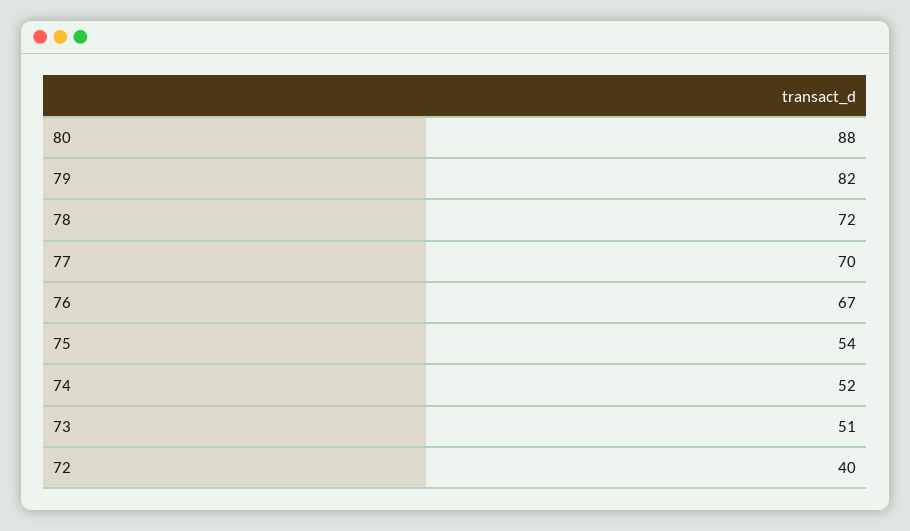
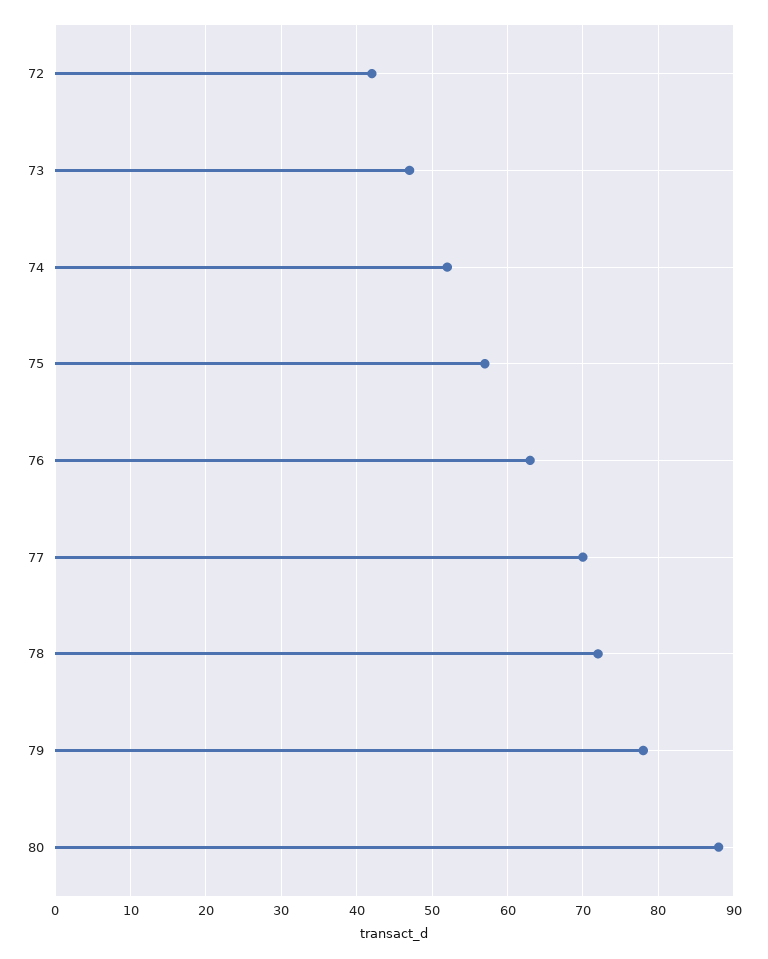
  {
    "80": 88,
-   "79": 82,
+   "79": 78,
    "78": 72,
    "77": 70,
-   "76": 67,
+   "76": 63,
-   "75": 54,
+   "75": 57,
    "74": 52,
-   "73": 51,
+   "73": 47,
-   "72": 40
+   "72": 42
  }

